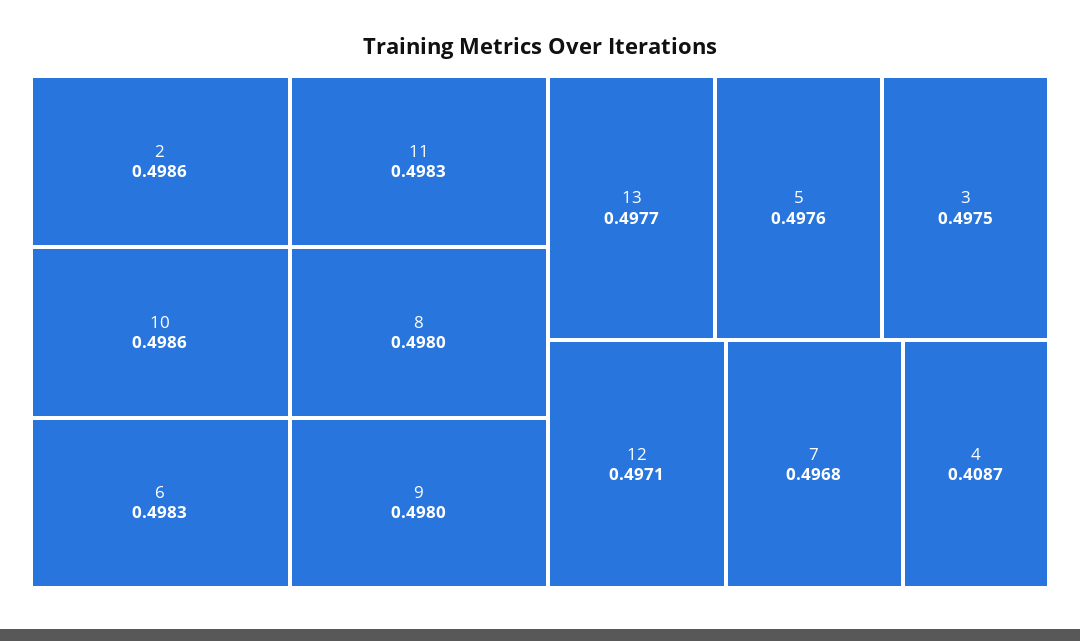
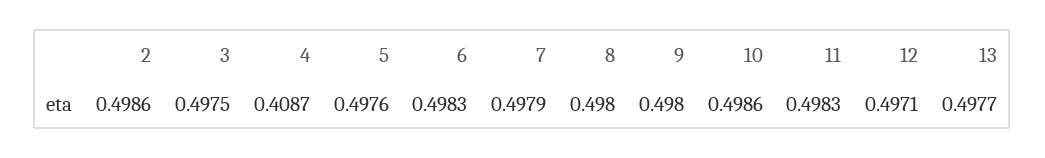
  {
    "2": 0.4986,
    "10": 0.4986,
    "6": 0.4983,
    "11": 0.4983,
    "8": 0.498,
    "9": 0.498,
    "13": 0.4977,
    "5": 0.4976,
    "3": 0.4975,
    "12": 0.4971,
-   "7": 0.4968,
+   "7": 0.4979,
    "4": 0.4087
  }

